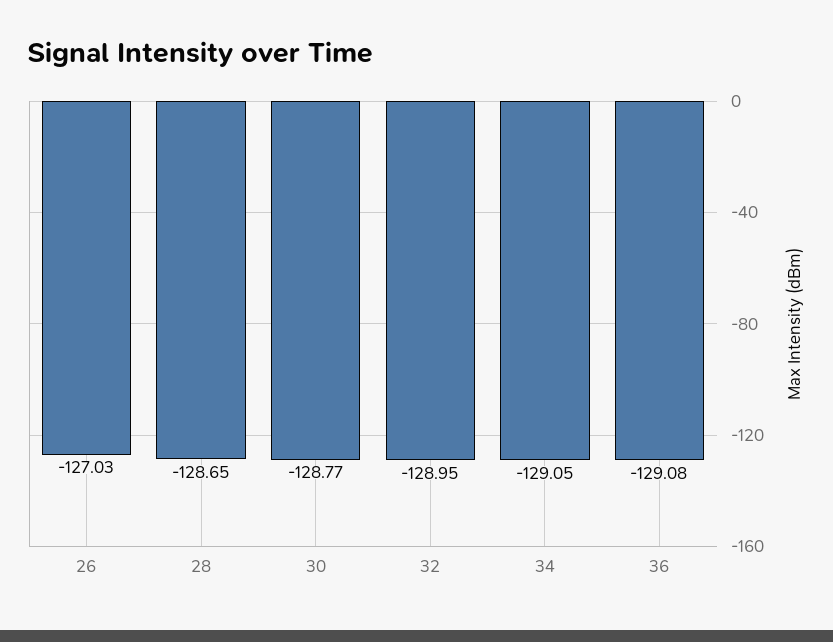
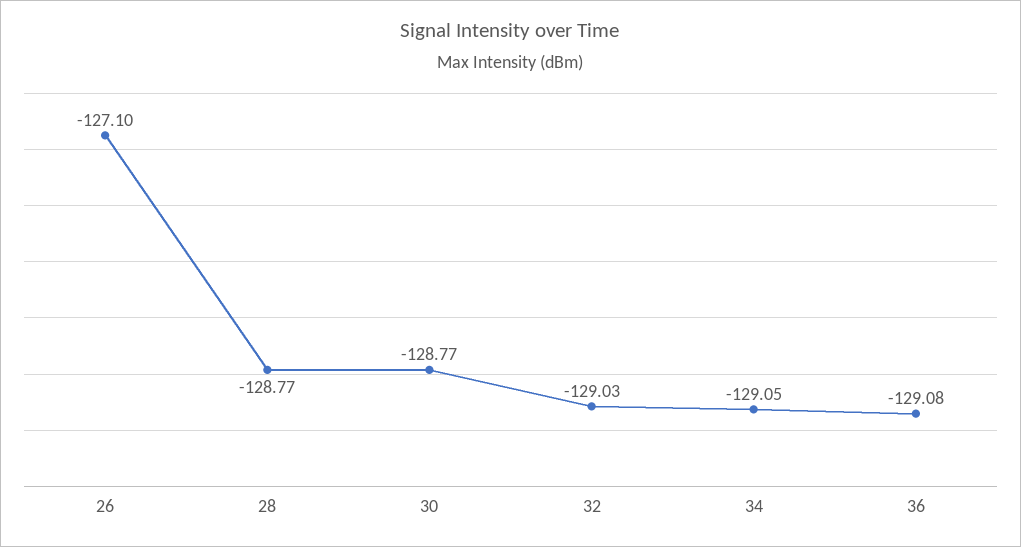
  {
-   "26": -127.03,
+   "26": -127.1,
-   "28": -128.65,
+   "28": -128.77,
    "30": -128.77,
-   "32": -128.95,
+   "32": -129.03,
    "34": -129.05,
    "36": -129.08
  }

